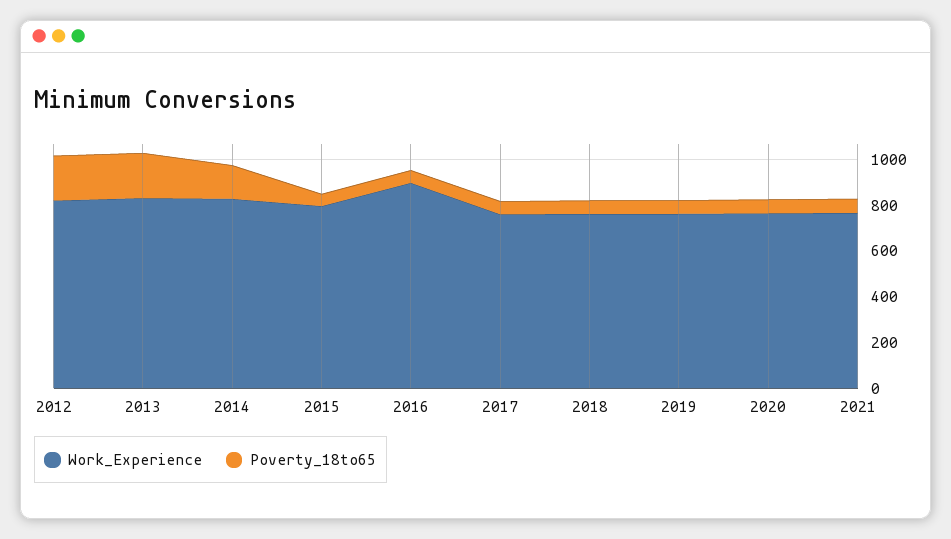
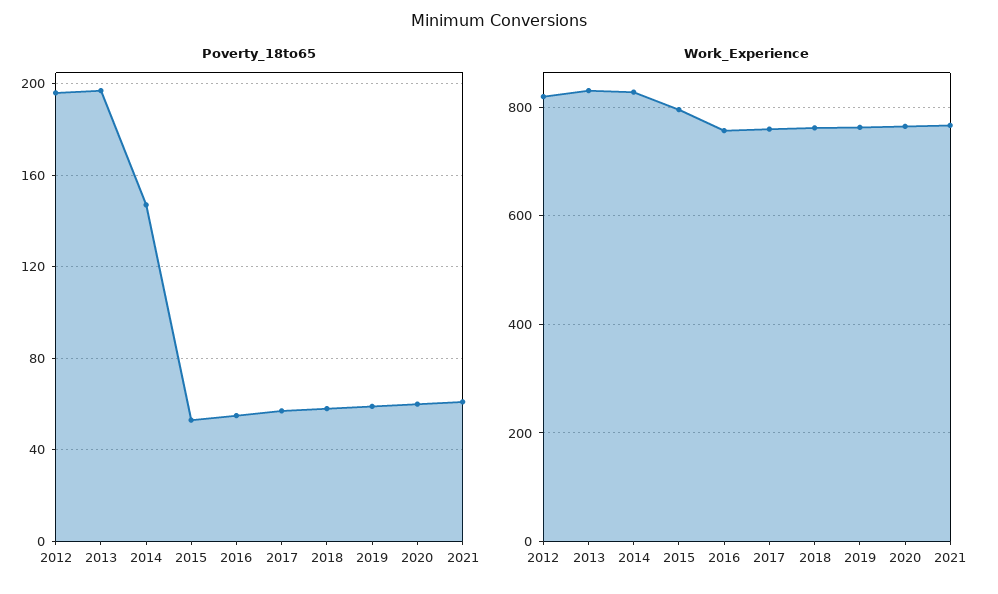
  {
    "Work_Experience": {
      "2012": 820,
      "2013": 840,
      "2014": 820,
      "2015": 800,
-     "2016": 900,
+     "2016": 760,
      "2017": 760,
      "2018": 760,
      "2019": 760,
      "2020": 760,
      "2021": 760
    },
    "Poverty_18to65": {
      "2012": 195,
      "2013": 195,
      "2014": 145,
      "2015": 55,
      "2016": 55,
      "2017": 55,
      "2018": 60,
      "2019": 60,
      "2020": 60,
      "2021": 60
    }
  }

